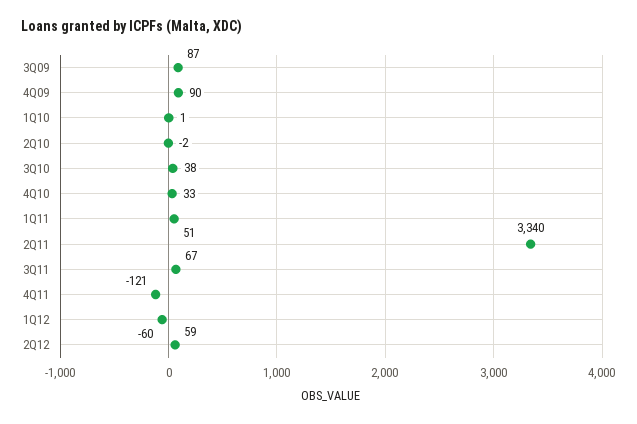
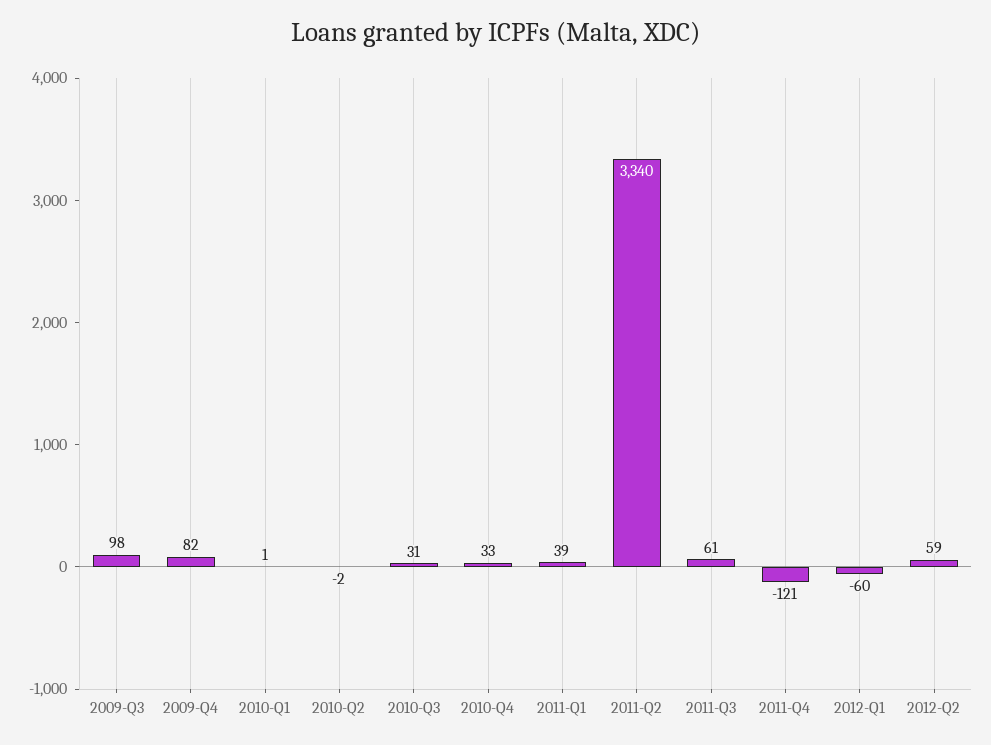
  {
-   "3Q09": 87,
+   "3Q09": 98,
-   "4Q09": 90,
+   "4Q09": 82,
    "1Q10": 1,
    "2Q10": -2,
-   "3Q10": 38,
+   "3Q10": 31,
    "4Q10": 33,
-   "1Q11": 51,
+   "1Q11": 39,
    "2Q11": 3340,
-   "3Q11": 67,
+   "3Q11": 61,
    "4Q11": -121,
    "1Q12": -60,
    "2Q12": 59
  }

